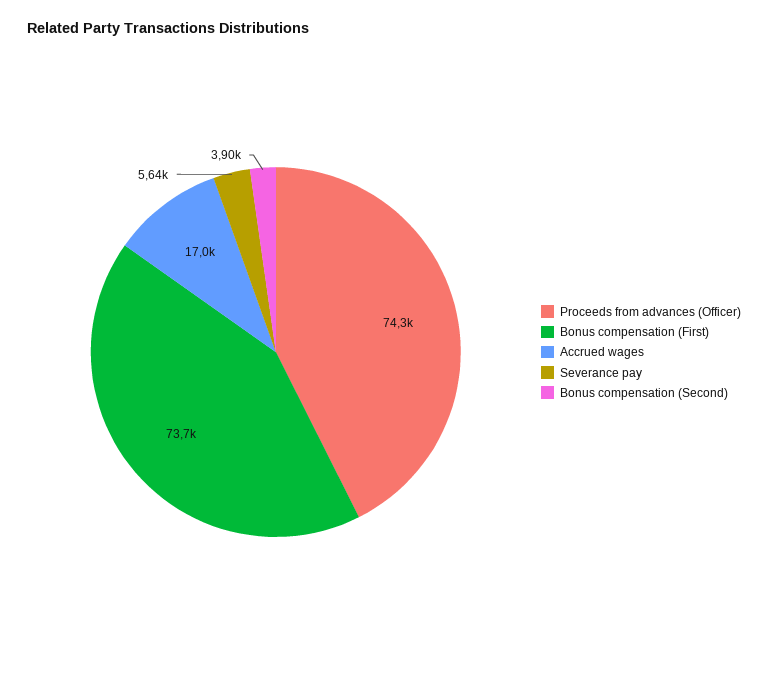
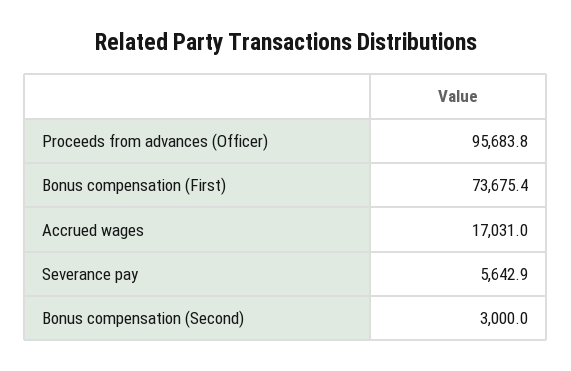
  {
-   "Proceeds from advances (Officer)": 74300,
+   "Proceeds from advances (Officer)": 95683.8,
    "Bonus compensation (First)": 73675.4,
    "Accrued wages": 17031,
    "Severance pay": 5642.9,
-   "Bonus compensation (Second)": 3900
+   "Bonus compensation (Second)": 3000
  }

